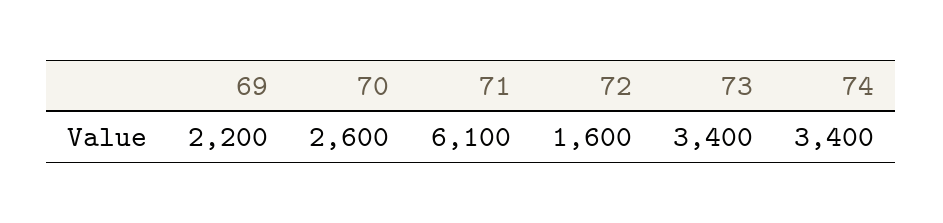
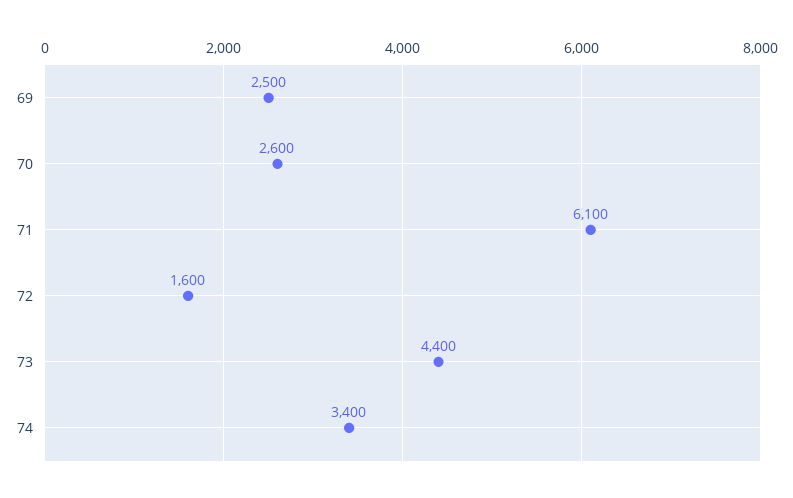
  {
-   "69": 2200,
+   "69": 2500,
    "70": 2600,
    "71": 6100,
    "72": 1600,
-   "73": 3400,
+   "73": 4400,
    "74": 3400
  }

